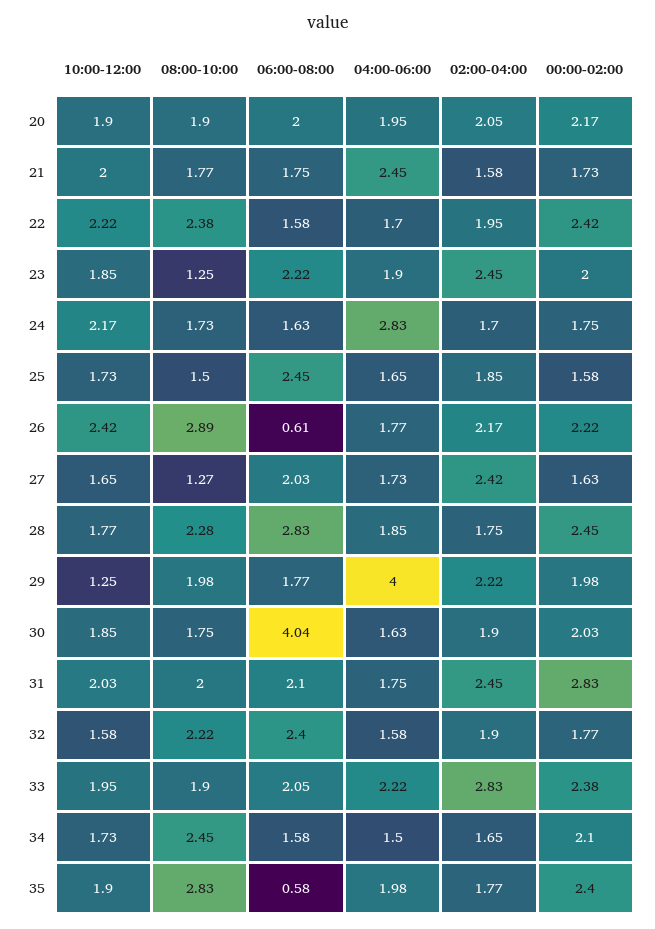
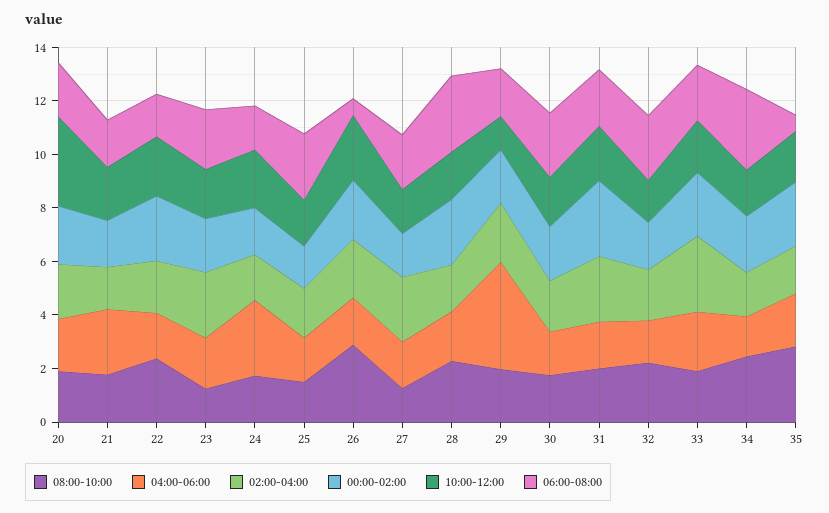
  {
    "10:00-12:00": {
-     "20": 1.9,
+     "20": 3.5,
      "21": 2,
      "22": 2.22,
      "23": 1.85,
      "24": 2.17,
      "25": 1.73,
      "26": 2.42,
      "27": 1.65,
      "28": 1.77,
      "29": 1.25,
      "30": 1.85,
      "31": 2.03,
      "32": 1.58,
      "33": 1.95,
      "34": 1.73,
      "35": 1.9
    },
    "08:00-10:00": {
      "20": 1.9,
      "21": 1.77,
      "22": 2.38,
      "23": 1.25,
      "24": 1.73,
      "25": 1.5,
      "26": 2.89,
      "27": 1.27,
      "28": 2.28,
      "29": 1.98,
      "30": 1.75,
      "31": 2,
      "32": 2.22,
      "33": 1.9,
      "34": 2.45,
      "35": 2.83
    },
    "06:00-08:00": {
      "20": 2,
      "21": 1.75,
      "22": 1.58,
      "23": 2.22,
      "24": 1.63,
      "25": 2.45,
      "26": 0.61,
      "27": 2.03,
      "28": 2.83,
      "29": 1.77,
-     "30": 4.04,
+     "30": 2.5,
      "31": 2.1,
      "32": 2.4,
      "33": 2.05,
-     "34": 1.58,
+     "34": 3,
      "35": 0.58
    },
    "04:00-06:00": {
      "20": 1.95,
      "21": 2.45,
      "22": 1.7,
      "23": 1.9,
      "24": 2.83,
      "25": 1.65,
      "26": 1.77,
      "27": 1.73,
      "28": 1.85,
      "29": 4,
      "30": 1.63,
      "31": 1.75,
      "32": 1.58,
      "33": 2.22,
      "34": 1.5,
      "35": 1.98
    },
    "02:00-04:00": {
      "20": 2.05,
      "21": 1.58,
      "22": 1.95,
      "23": 2.45,
      "24": 1.7,
      "25": 1.85,
      "26": 2.17,
      "27": 2.42,
      "28": 1.75,
      "29": 2.22,
      "30": 1.9,
      "31": 2.45,
      "32": 1.9,
      "33": 2.83,
      "34": 1.65,
      "35": 1.77
    },
    "00:00-02:00": {
      "20": 2.17,
      "21": 1.73,
      "22": 2.42,
      "23": 2,
      "24": 1.75,
      "25": 1.58,
      "26": 2.22,
      "27": 1.63,
      "28": 2.45,
      "29": 1.98,
      "30": 2.03,
      "31": 2.83,
      "32": 1.77,
      "33": 2.38,
      "34": 2.1,
      "35": 2.4
    }
  }

